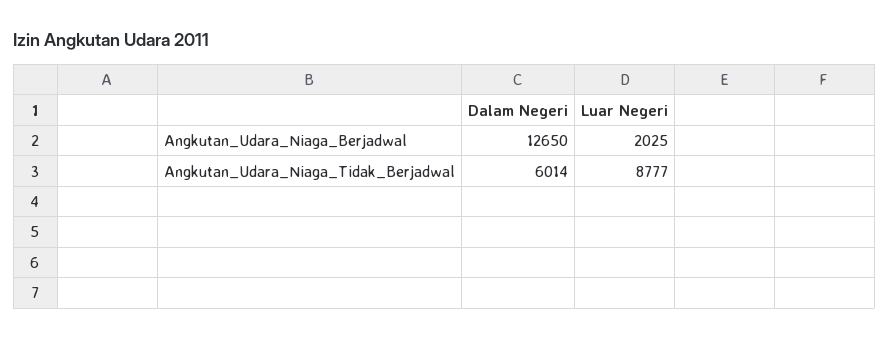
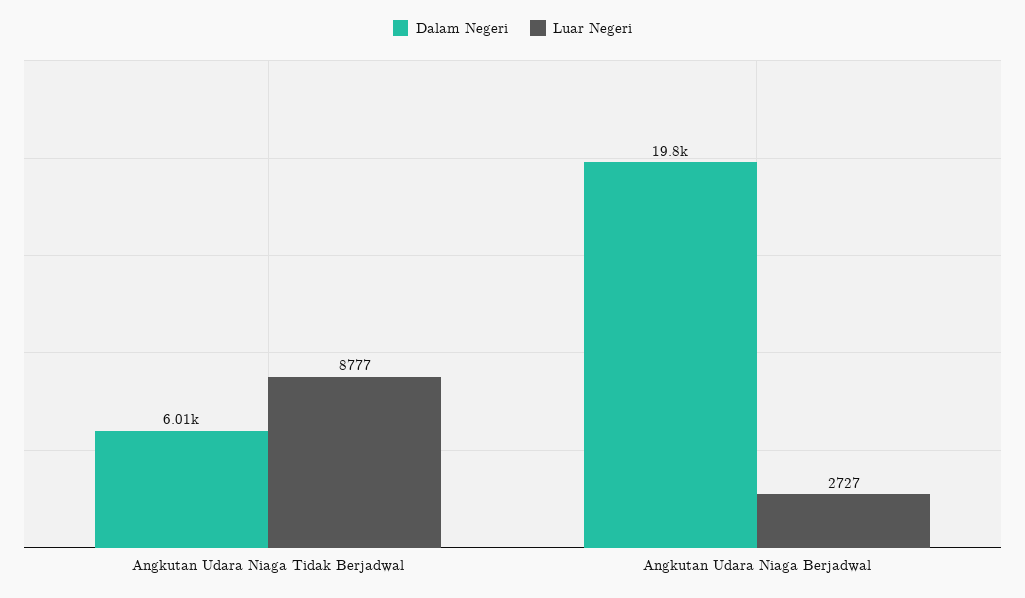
  {
    "Dalam Negeri": {
-     "Angkutan_Udara_Niaga_Berjadwal": 12650,
+     "Angkutan_Udara_Niaga_Berjadwal": 19800,
      "Angkutan_Udara_Niaga_Tidak_Berjadwal": 6014
    },
    "Luar Negeri": {
-     "Angkutan_Udara_Niaga_Berjadwal": 2025,
+     "Angkutan_Udara_Niaga_Berjadwal": 2727,
      "Angkutan_Udara_Niaga_Tidak_Berjadwal": 8777
    }
  }

